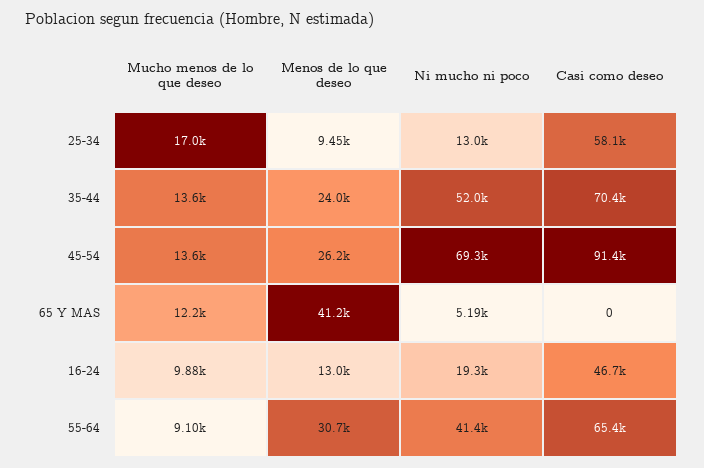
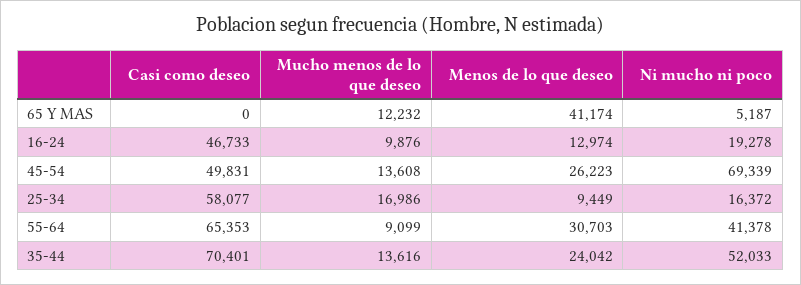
  {
    "Mucho menos de lo que deseo": {
      "25-34": 16986,
      "35-44": 13616,
      "45-54": 13608,
      "65 Y MAS": 12232,
      "16-24": 9876,
      "55-64": 9099
    },
    "Menos de lo que deseo": {
      "25-34": 9449,
      "35-44": 24042,
      "45-54": 26223,
      "65 Y MAS": 41174,
      "16-24": 12974,
      "55-64": 30703
    },
    "Ni mucho ni poco": {
-     "25-34": 13000,
+     "25-34": 16372,
      "35-44": 52033,
      "45-54": 69339,
      "65 Y MAS": 5187,
      "16-24": 19278,
      "55-64": 41378
    },
    "Casi como deseo": {
      "25-34": 58077,
      "35-44": 70401,
-     "45-54": 91400,
+     "45-54": 49831,
      "65 Y MAS": 0,
      "16-24": 46733,
      "55-64": 65353
    }
  }

